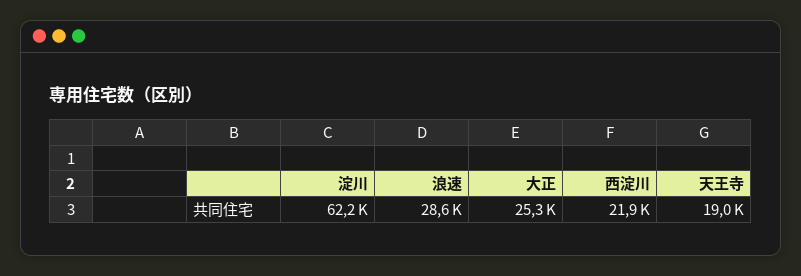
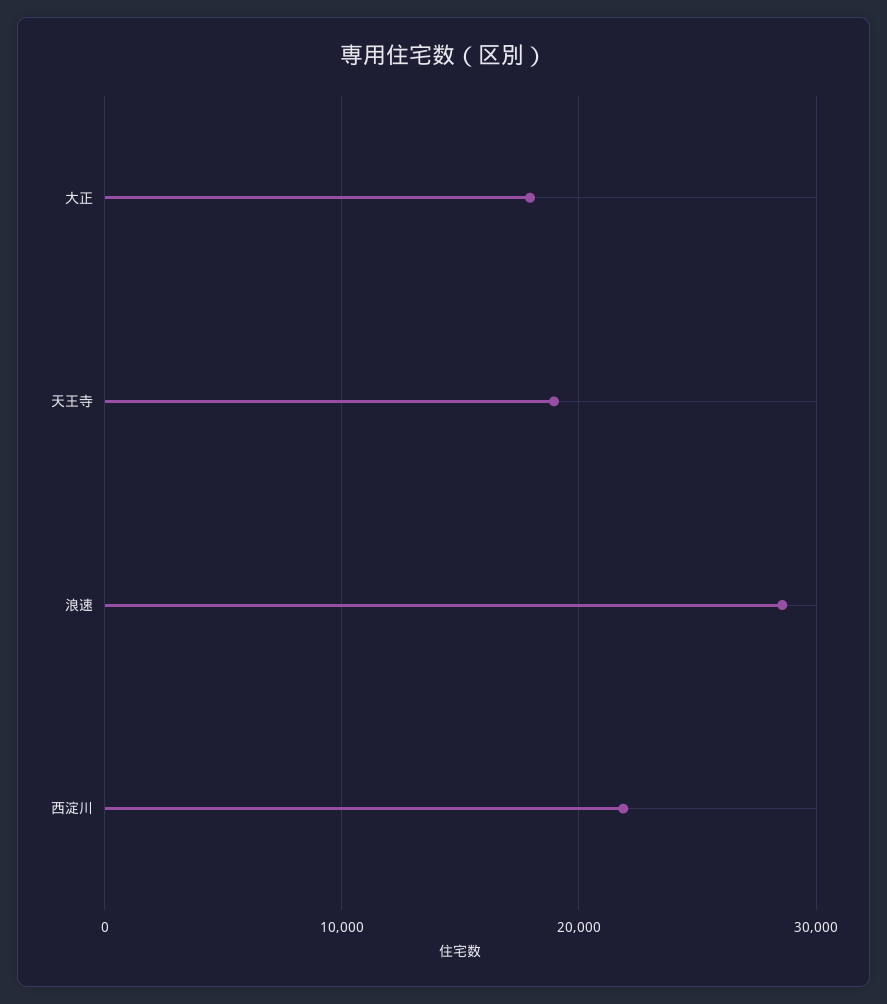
  {
-   "淀川": 62200,
    "浪速": 28600,
-   "大正": 25300,
+   "大正": 18000,
    "西淀川": 21900,
    "天王寺": 19000
  }

